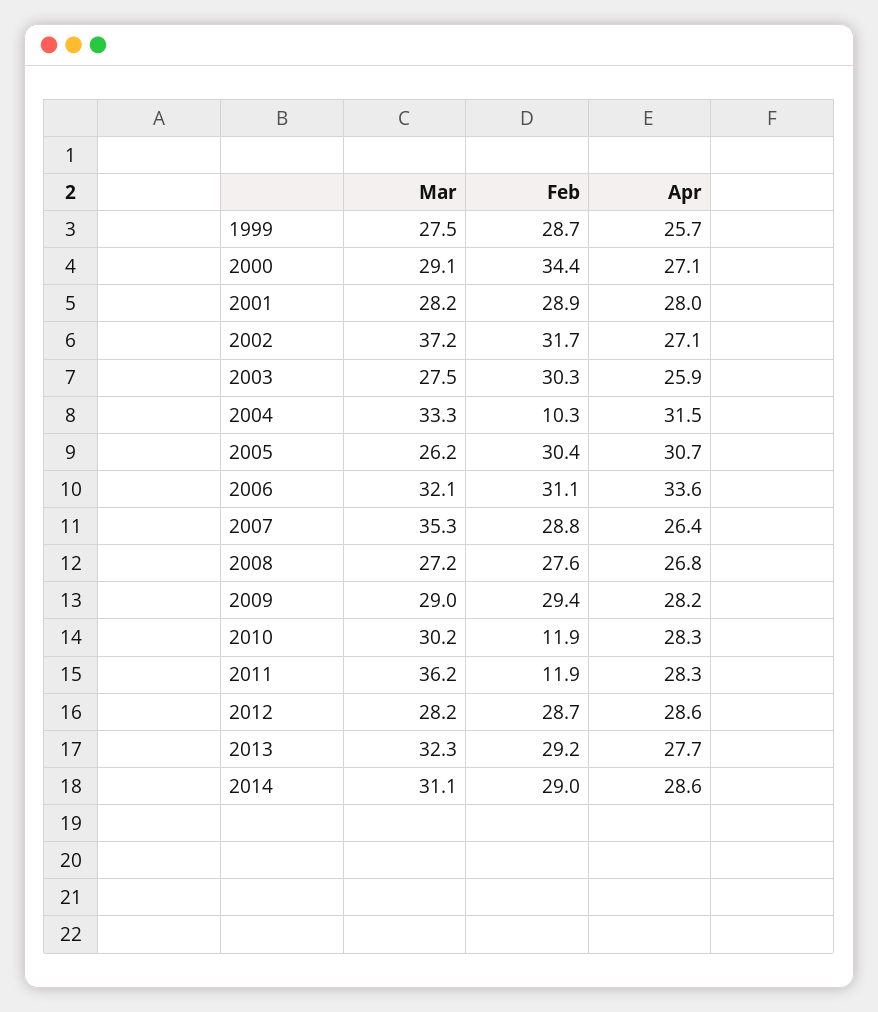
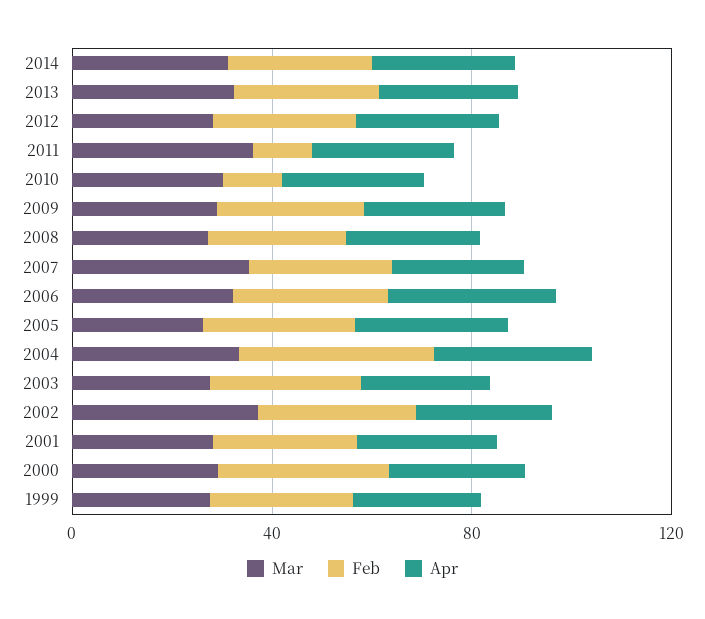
  {
    "Mar": {
      "1999": 27.5,
      "2000": 29.1,
      "2001": 28.2,
      "2002": 37.2,
      "2003": 27.5,
      "2004": 33.3,
      "2005": 26.2,
      "2006": 32.1,
      "2007": 35.3,
      "2008": 27.2,
      "2009": 29,
      "2010": 30.2,
      "2011": 36.2,
      "2012": 28.2,
      "2013": 32.3,
      "2014": 31.1
    },
    "Feb": {
      "1999": 28.7,
      "2000": 34.4,
      "2001": 28.9,
      "2002": 31.7,
      "2003": 30.3,
-     "2004": 10.3,
+     "2004": 40,
      "2005": 30.4,
      "2006": 31.1,
      "2007": 28.8,
      "2008": 27.6,
      "2009": 29.4,
      "2010": 11.9,
      "2011": 11.9,
      "2012": 28.7,
      "2013": 29.2,
      "2014": 29
    },
    "Apr": {
      "1999": 25.7,
      "2000": 27.1,
      "2001": 28,
      "2002": 27.1,
      "2003": 25.9,
      "2004": 31.5,
      "2005": 30.7,
      "2006": 33.6,
      "2007": 26.4,
      "2008": 26.8,
      "2009": 28.2,
      "2010": 28.3,
      "2011": 28.3,
      "2012": 28.6,
      "2013": 27.7,
      "2014": 28.6
    }
  }

